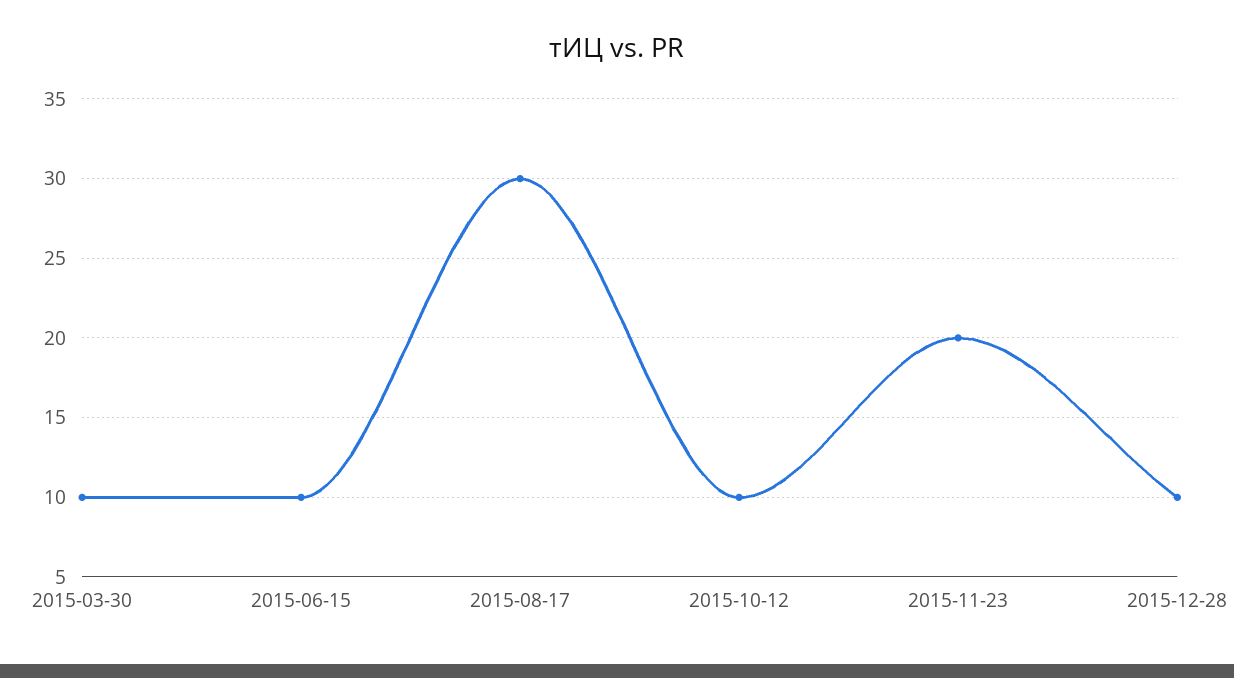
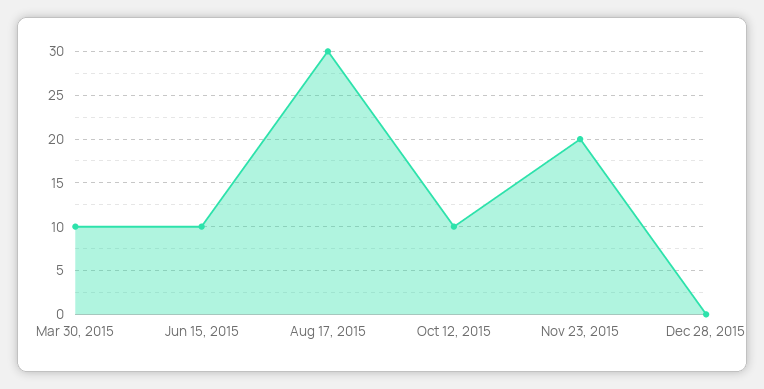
  {
    "2015-03-30": 10,
    "2015-06-15": 10,
    "2015-08-17": 30,
    "2015-10-12": 10,
    "2015-11-23": 20,
-   "2015-12-28": 10
+   "2015-12-28": 0
  }

